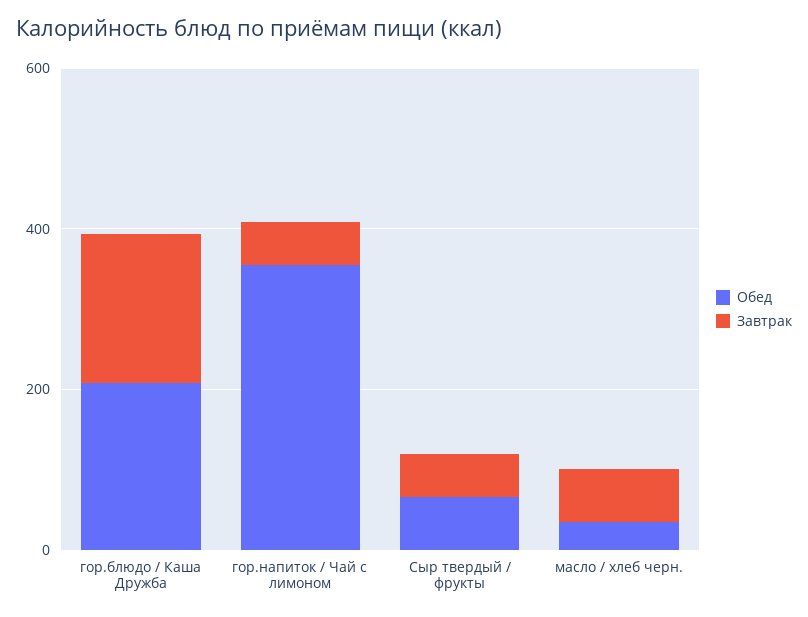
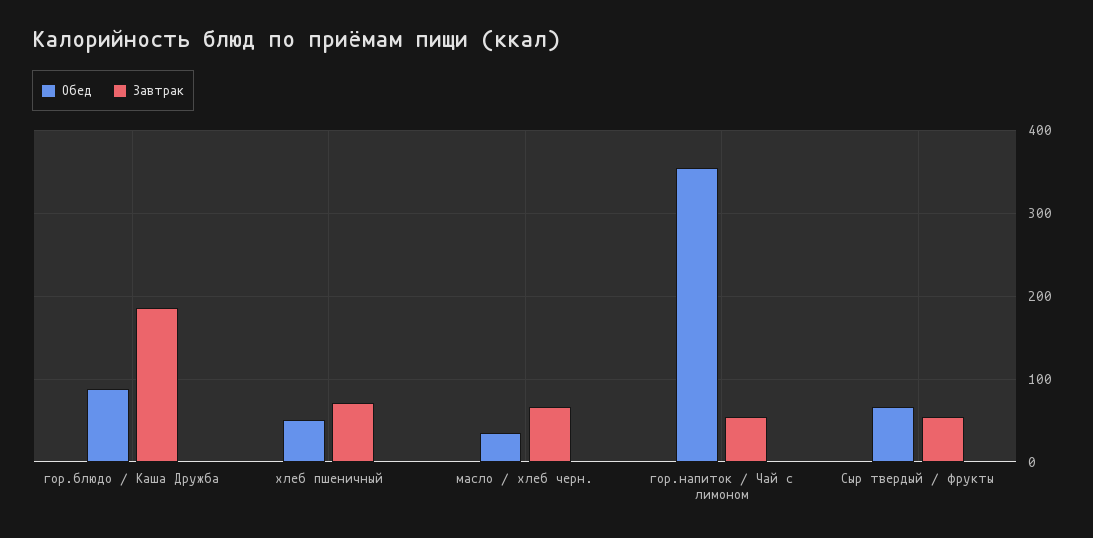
  {
    "Обед": {
-     "гор.блюдо / Каша Дружба": 200,
+     "гор.блюдо / Каша Дружба": 90,
      "гор.напиток / Чай с лимоном": 360,
      "Сыр твердый / фрукты": 70,
-     "масло / хлеб черн.": 30
+     "масло / хлеб черн.": 30,
+     "хлеб пшеничный": 50
    },
    "Завтрак": {
      "гор.блюдо / Каша Дружба": 190,
      "гор.напиток / Чай с лимоном": 50,
      "Сыр твердый / фрукты": 50,
-     "масло / хлеб черн.": 70
+     "масло / хлеб черн.": 70,
+     "хлеб пшеничный": 70
    }
  }

